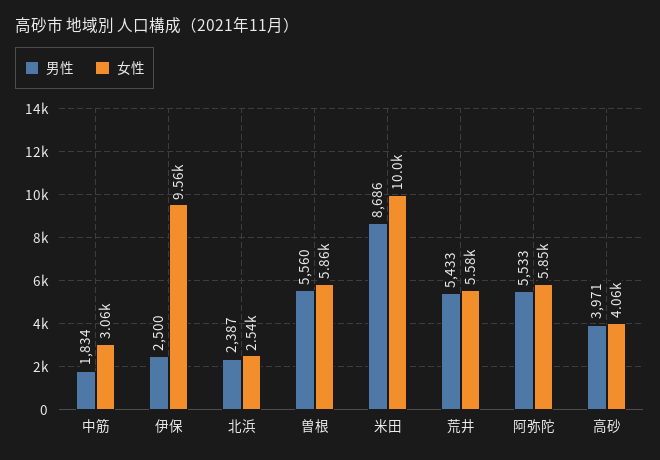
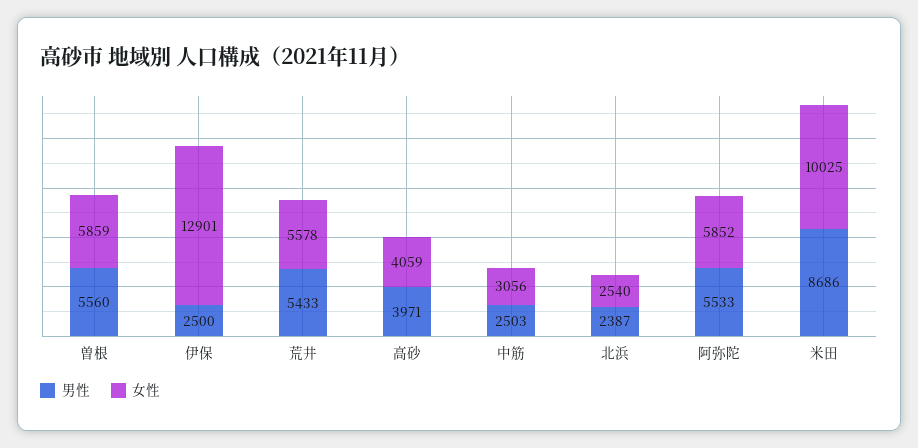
  {
    "男性": {
-     "中筋": 1834,
+     "中筋": 2503,
      "伊保": 2500,
      "北浜": 2387,
      "曽根": 5560,
      "米田": 8686,
      "荒井": 5433,
      "阿弥陀": 5533,
      "高砂": 3971
    },
    "女性": {
      "中筋": 3056,
-     "伊保": 9560,
+     "伊保": 12901,
      "北浜": 2540,
      "曽根": 5859,
      "米田": 10025,
      "荒井": 5578,
      "阿弥陀": 5852,
      "高砂": 4059
    }
  }

